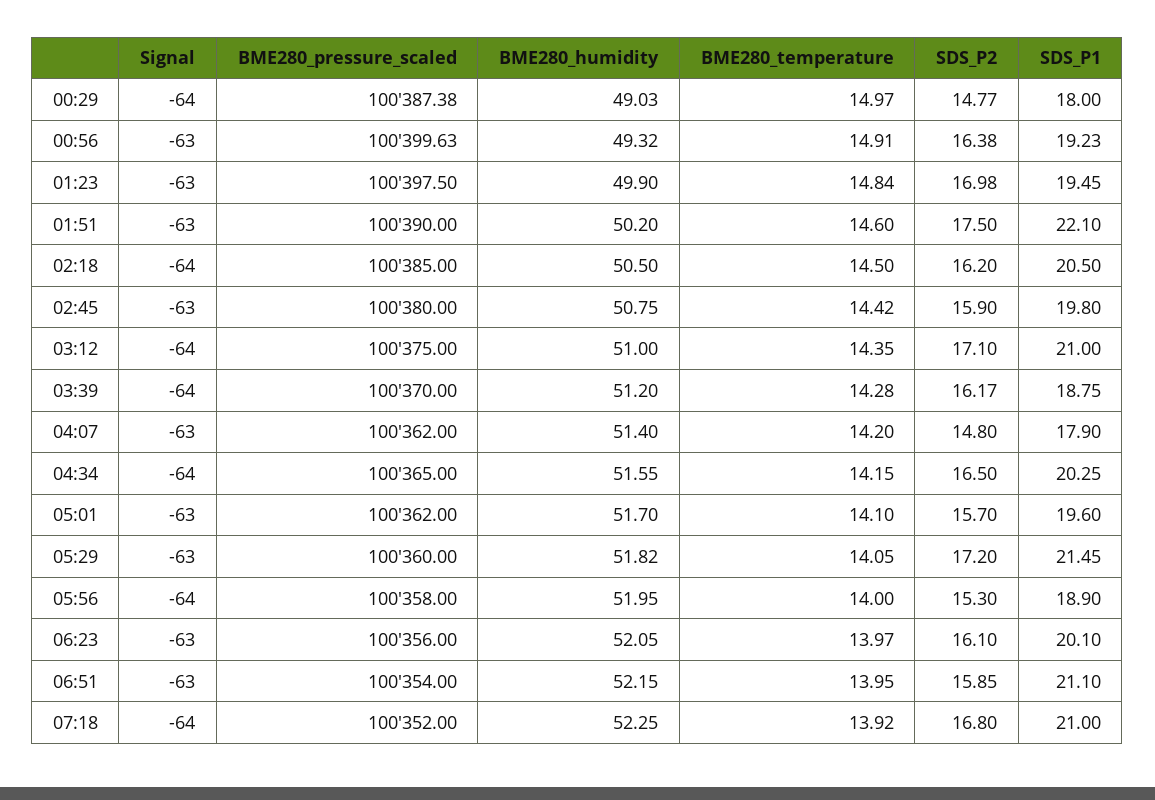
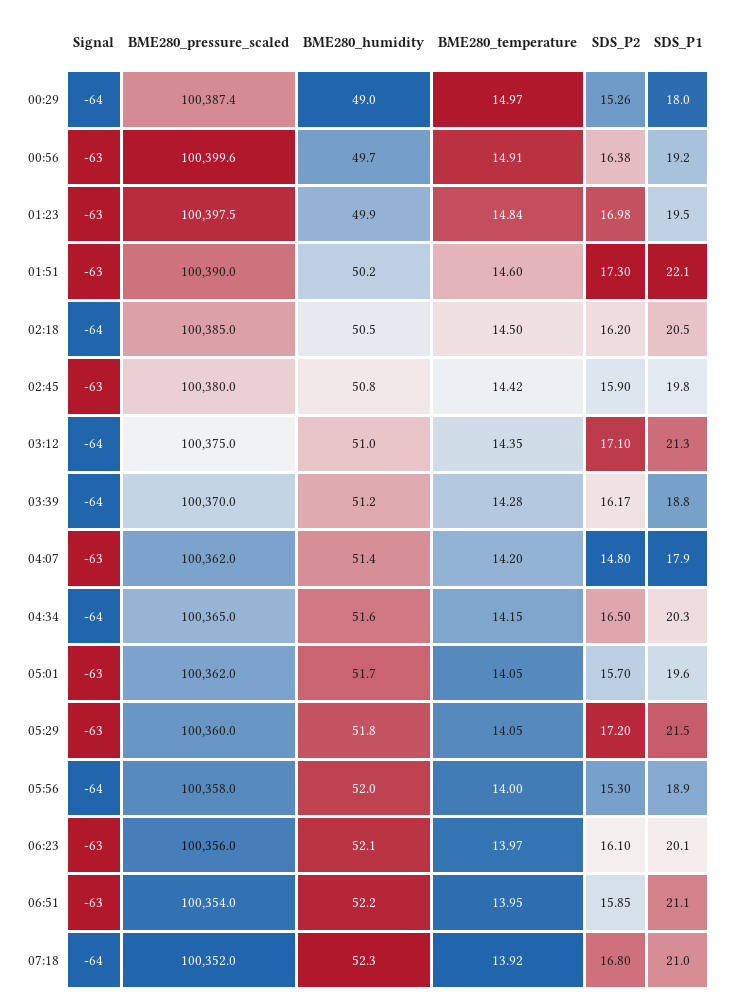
  {
    "Signal": {
      "00:29": -64,
      "00:56": -63,
      "01:23": -63,
      "01:51": -63,
      "02:18": -64,
      "02:45": -63,
      "03:12": -64,
      "03:39": -64,
      "04:07": -63,
      "04:34": -64,
      "05:01": -63,
      "05:29": -63,
      "05:56": -64,
      "06:23": -63,
      "06:51": -63,
      "07:18": -64
    },
    "BME280_pressure_scaled": {
      "00:29": 100387.38,
      "00:56": 100399.63,
      "01:23": 100397.5,
      "01:51": 100390,
      "02:18": 100385,
      "02:45": 100380,
      "03:12": 100375,
      "03:39": 100370,
      "04:07": 100362,
      "04:34": 100365,
      "05:01": 100362,
      "05:29": 100360,
      "05:56": 100358,
      "06:23": 100356,
      "06:51": 100354,
      "07:18": 100352
    },
    "BME280_humidity": {
      "00:29": 49.03,
-     "00:56": 49.32,
+     "00:56": 49.7,
      "01:23": 49.9,
      "01:51": 50.2,
      "02:18": 50.5,
      "02:45": 50.75,
      "03:12": 51,
      "03:39": 51.2,
      "04:07": 51.4,
      "04:34": 51.55,
      "05:01": 51.7,
      "05:29": 51.82,
      "05:56": 51.95,
      "06:23": 52.05,
      "06:51": 52.15,
      "07:18": 52.25
    },
    "BME280_temperature": {
      "00:29": 14.97,
      "00:56": 14.91,
      "01:23": 14.84,
      "01:51": 14.6,
      "02:18": 14.5,
      "02:45": 14.42,
      "03:12": 14.35,
      "03:39": 14.28,
      "04:07": 14.2,
      "04:34": 14.15,
-     "05:01": 14.1,
+     "05:01": 14.05,
      "05:29": 14.05,
      "05:56": 14,
      "06:23": 13.97,
      "06:51": 13.95,
      "07:18": 13.92
    },
    "SDS_P2": {
-     "00:29": 14.77,
+     "00:29": 15.26,
      "00:56": 16.38,
      "01:23": 16.98,
-     "01:51": 17.5,
+     "01:51": 17.3,
      "02:18": 16.2,
      "02:45": 15.9,
      "03:12": 17.1,
      "03:39": 16.17,
      "04:07": 14.8,
      "04:34": 16.5,
      "05:01": 15.7,
      "05:29": 17.2,
      "05:56": 15.3,
      "06:23": 16.1,
      "06:51": 15.85,
      "07:18": 16.8
    },
    "SDS_P1": {
      "00:29": 18,
      "00:56": 19.23,
      "01:23": 19.45,
      "01:51": 22.1,
      "02:18": 20.5,
      "02:45": 19.8,
-     "03:12": 21,
+     "03:12": 21.3,
      "03:39": 18.75,
      "04:07": 17.9,
      "04:34": 20.25,
      "05:01": 19.6,
      "05:29": 21.45,
      "05:56": 18.9,
      "06:23": 20.1,
      "06:51": 21.1,
      "07:18": 21
    }
  }

